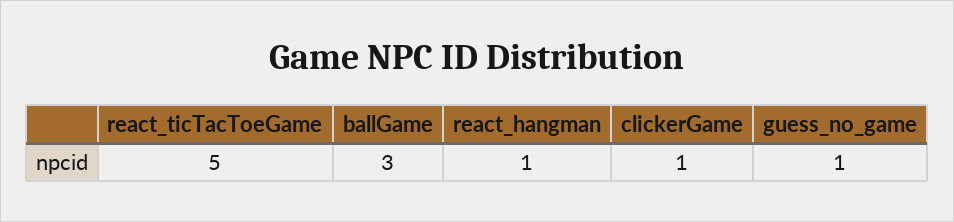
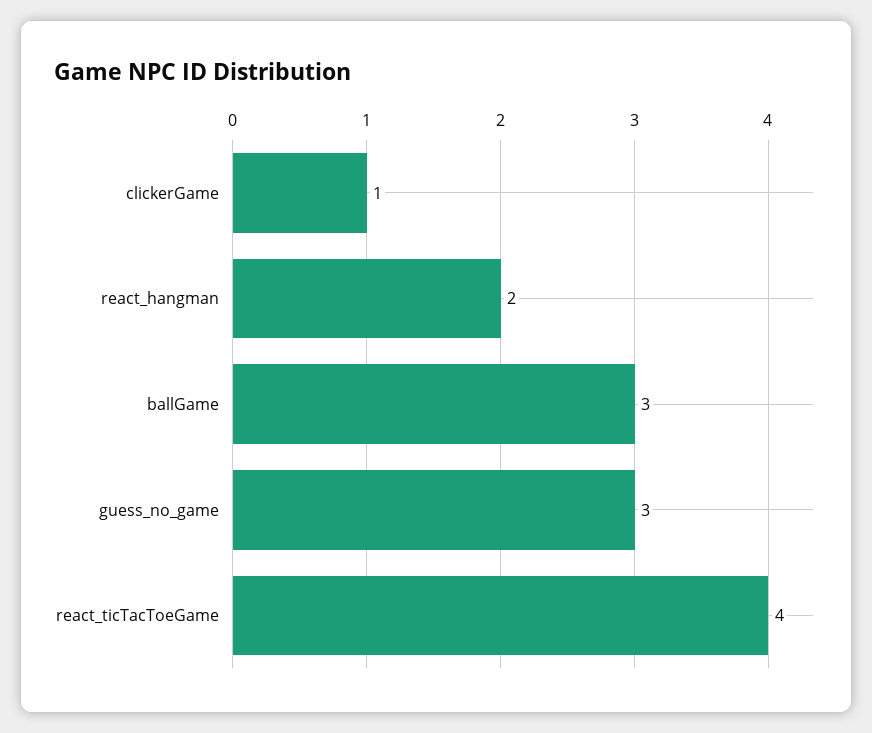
  {
-   "react_ticTacToeGame": 5,
+   "react_ticTacToeGame": 4,
    "ballGame": 3,
-   "react_hangman": 1,
+   "react_hangman": 2,
    "clickerGame": 1,
-   "guess_no_game": 1
+   "guess_no_game": 3
  }

